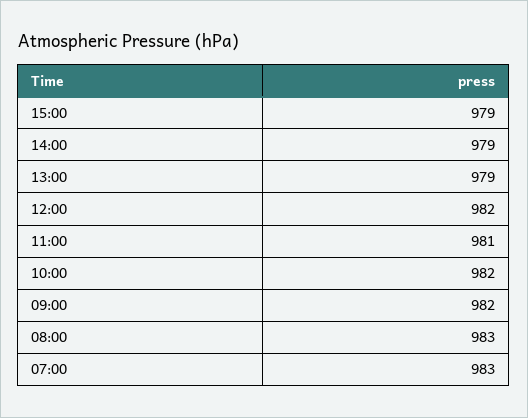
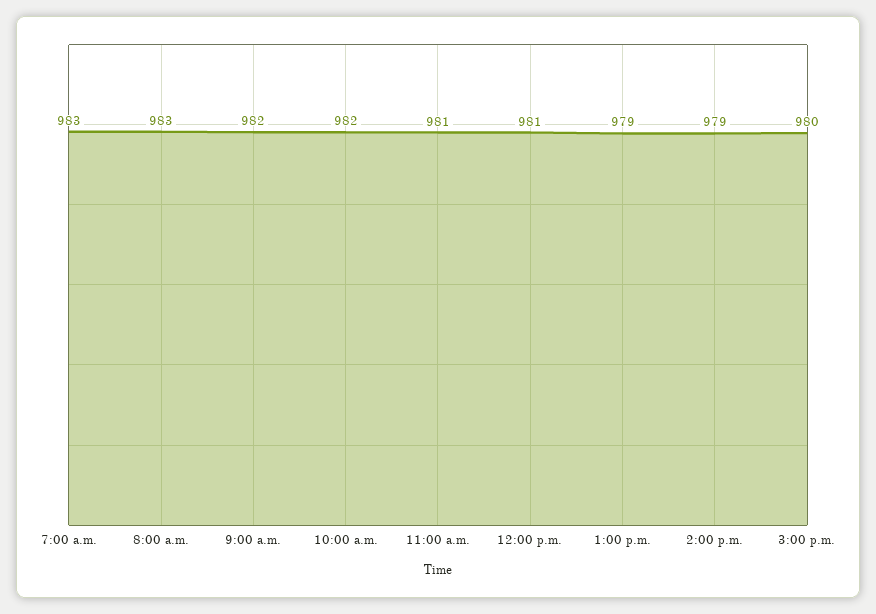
  {
-   "15:00": 979,
+   "15:00": 980,
    "14:00": 979,
    "13:00": 979,
-   "12:00": 982,
+   "12:00": 981,
    "11:00": 981,
    "10:00": 982,
    "09:00": 982,
    "08:00": 983,
    "07:00": 983
  }

